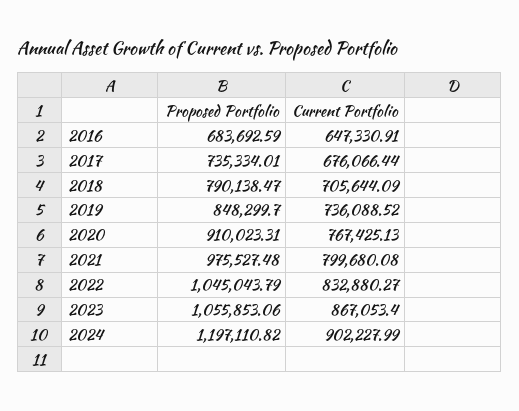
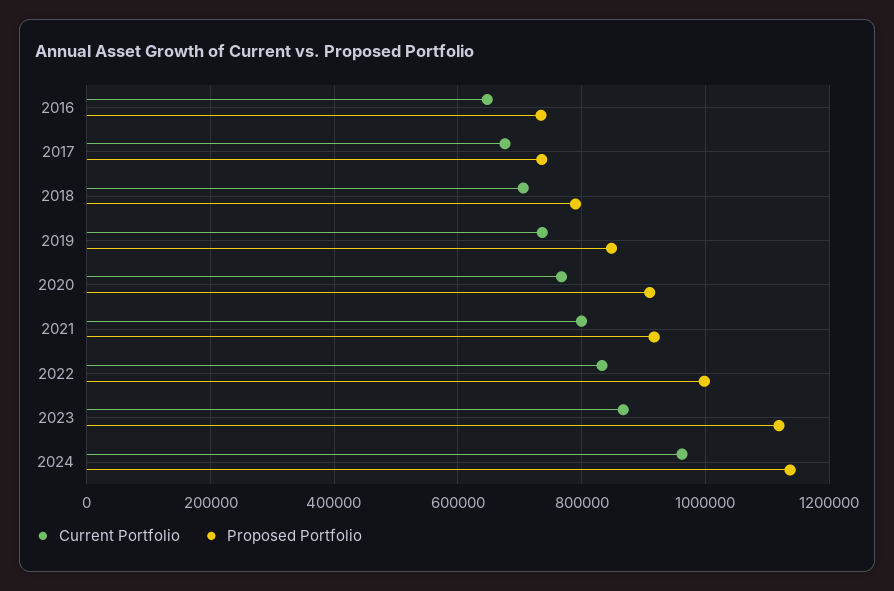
  {
    "Proposed Portfolio": {
-     "2016": 683692.59,
+     "2016": 740000,
      "2017": 735334.01,
      "2018": 790138.47,
      "2019": 848299.7,
      "2020": 910023.31,
-     "2021": 975527.48,
+     "2021": 920000,
-     "2022": 1045043.79,
+     "2022": 1000000,
-     "2023": 1055853.06,
+     "2023": 1120000,
-     "2024": 1197110.82
+     "2024": 1140000
    },
    "Current Portfolio": {
      "2016": 647330.91,
      "2017": 676066.44,
      "2018": 705644.09,
      "2019": 736088.52,
      "2020": 767425.13,
      "2021": 799680.08,
      "2022": 832880.27,
      "2023": 867053.4,
-     "2024": 902227.99
+     "2024": 960000
    }
  }

